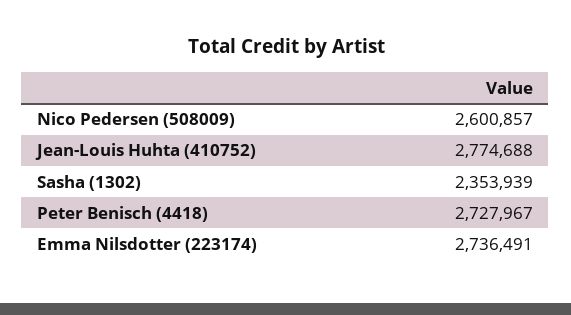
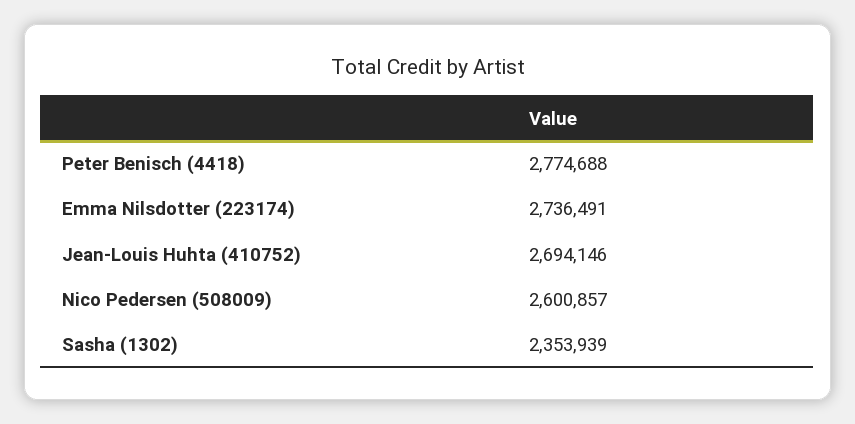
  {
    "Nico Pedersen (508009)": 2600857,
-   "Jean-Louis Huhta (410752)": 2774688,
+   "Jean-Louis Huhta (410752)": 2694146,
    "Sasha (1302)": 2353939,
-   "Peter Benisch (4418)": 2727967,
+   "Peter Benisch (4418)": 2774688,
    "Emma Nilsdotter (223174)": 2736491
  }

